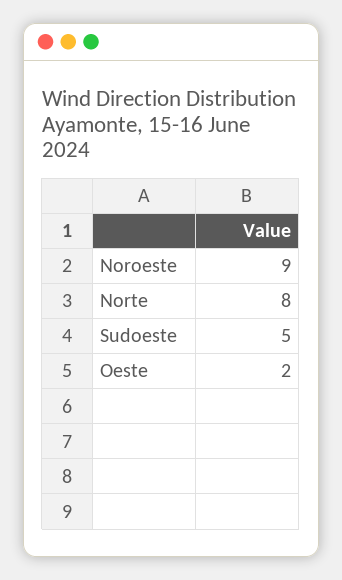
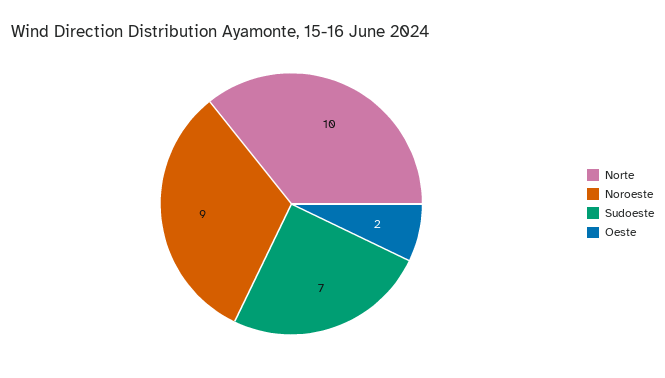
  {
    "Noroeste": 9,
-   "Norte": 8,
+   "Norte": 10,
-   "Sudoeste": 5,
+   "Sudoeste": 7,
    "Oeste": 2
  }

